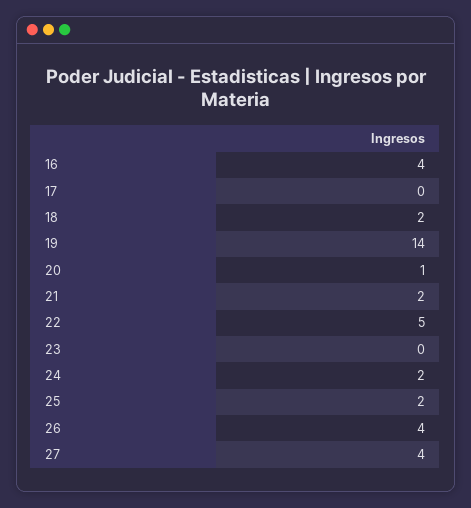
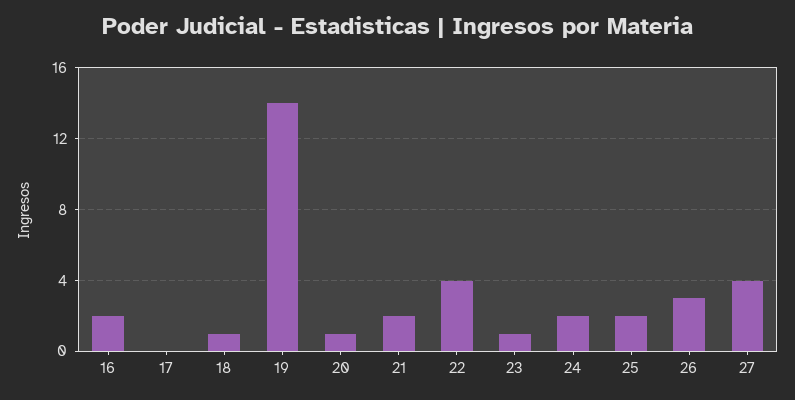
  {
-   "16": 4,
+   "16": 2,
    "17": 0,
-   "18": 2,
+   "18": 1,
    "19": 14,
    "20": 1,
    "21": 2,
-   "22": 5,
+   "22": 4,
-   "23": 0,
+   "23": 1,
    "24": 2,
    "25": 2,
-   "26": 4,
+   "26": 3,
    "27": 4
  }

